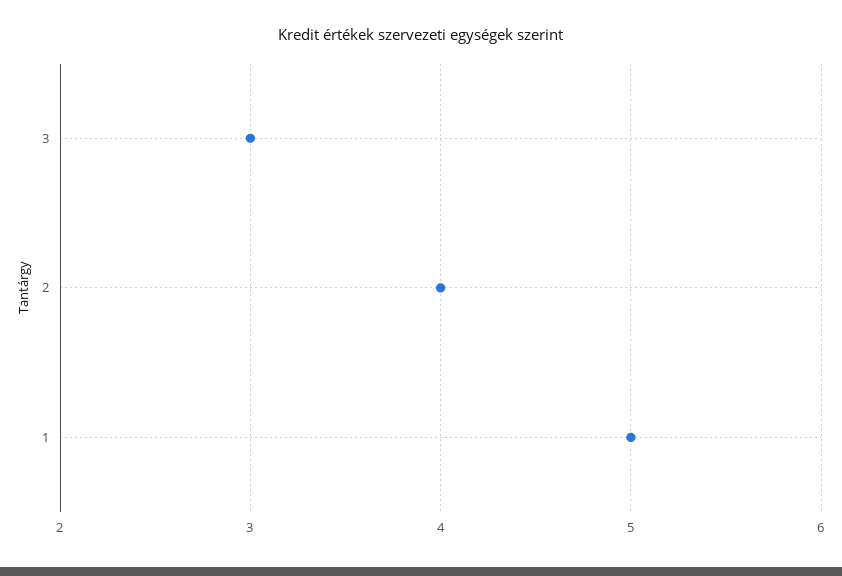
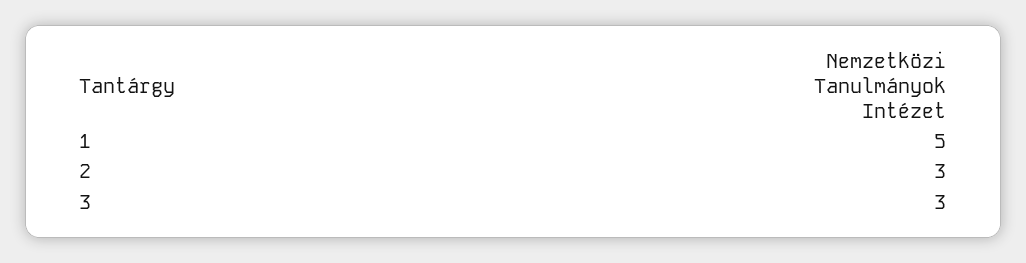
  {
    "3": 3,
-   "2": 4,
+   "2": 3,
    "1": 5
  }

